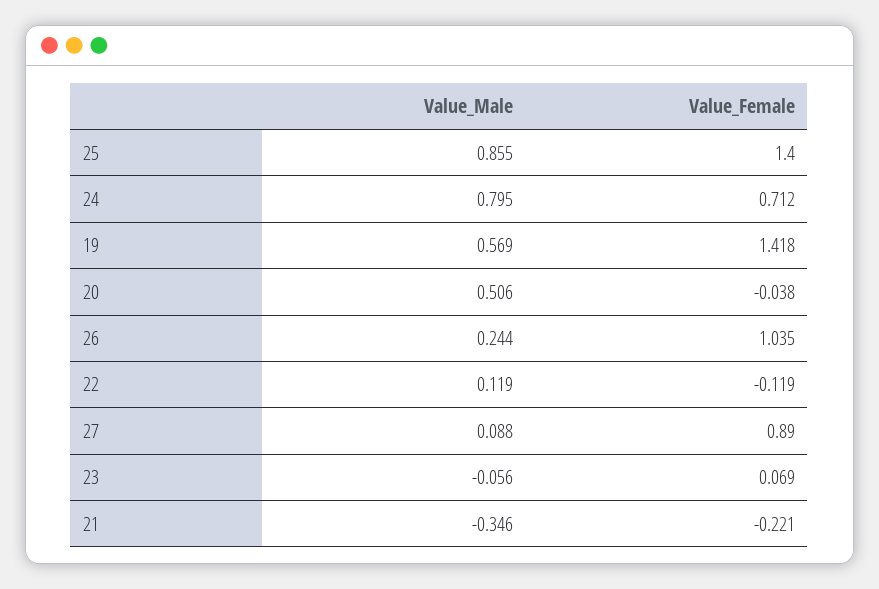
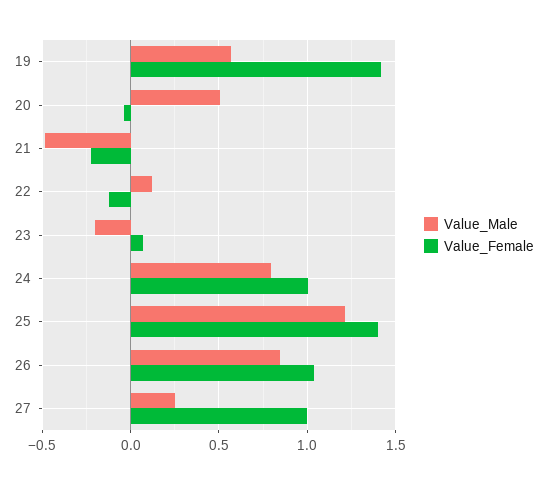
  {
    "Value_Male": {
-     "25": 0.855,
+     "25": 1.2,
      "24": 0.795,
      "19": 0.569,
      "20": 0.506,
-     "26": 0.244,
+     "26": 0.85,
      "22": 0.119,
-     "27": 0.088,
+     "27": 0.25,
-     "23": -0.056,
+     "23": -0.2,
-     "21": -0.346
+     "21": -0.5
    },
    "Value_Female": {
      "25": 1.4,
-     "24": 0.712,
+     "24": 1,
      "19": 1.418,
      "20": -0.038,
      "26": 1.035,
      "22": -0.119,
-     "27": 0.89,
+     "27": 1,
      "23": 0.069,
      "21": -0.221
    }
  }

